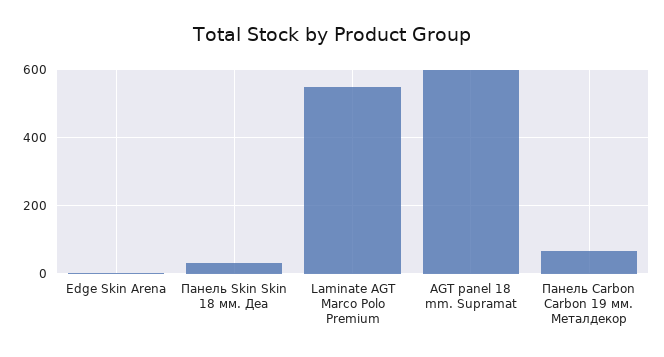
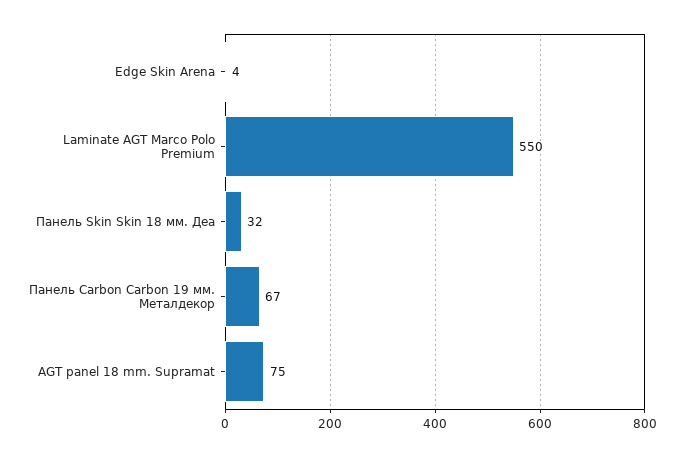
  {
    "Edge Skin Arena": 4,
    "Панель Skin Skin 18 мм. Деа": 32,
    "Laminate AGT Marco Polo Premium": 550,
-   "AGT panel 18 mm. Supramat": 600,
+   "AGT panel 18 mm. Supramat": 75,
    "Панель Carbon Carbon 19 мм. Металдекор": 67
  }

